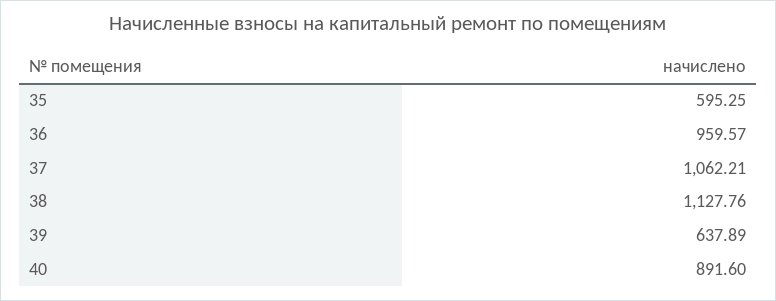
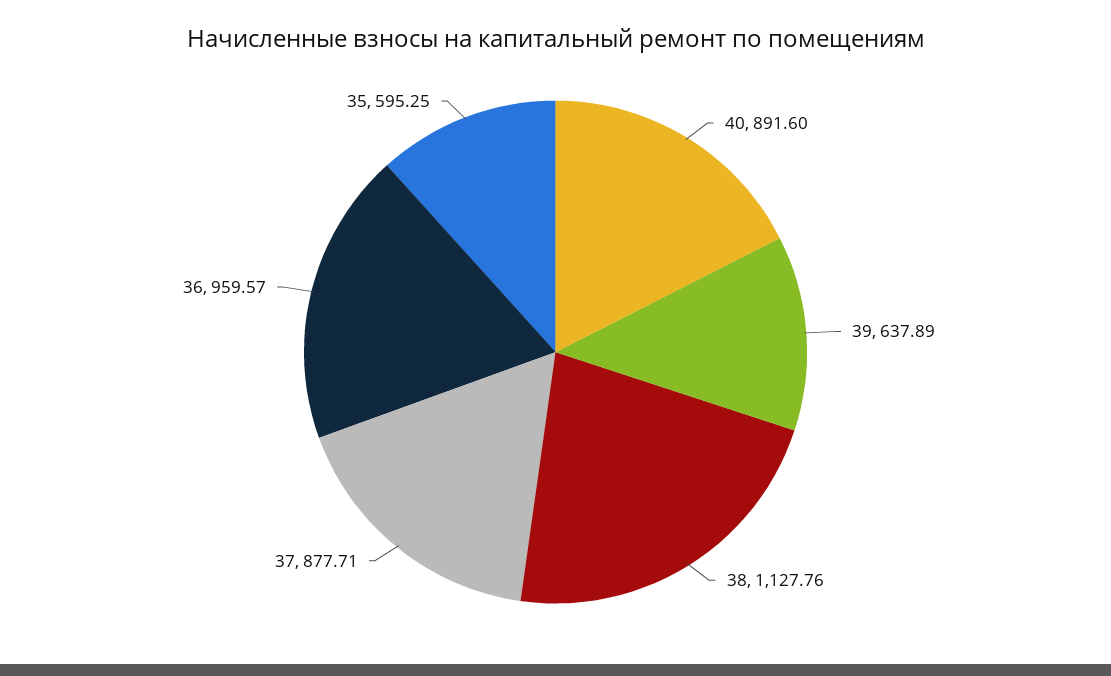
  {
    "35": 595.25,
    "36": 959.57,
-   "37": 1062.21,
+   "37": 877.71,
    "38": 1127.76,
    "39": 637.89,
    "40": 891.6
  }

